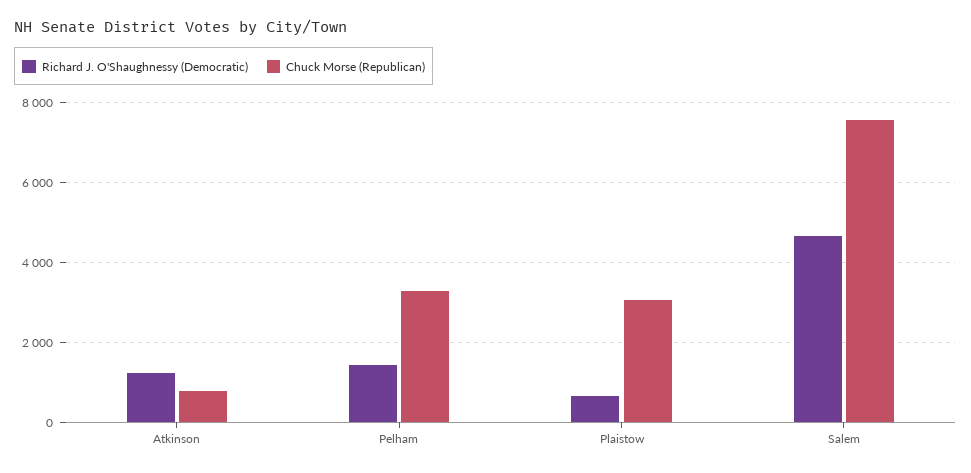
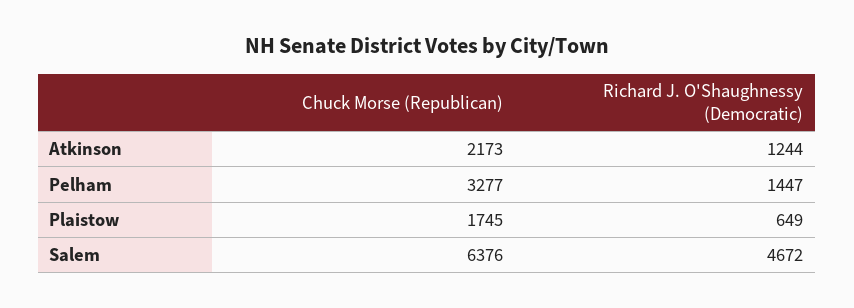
  {
    "Richard J. O'Shaughnessy (Democratic)": {
      "Atkinson": 1244,
      "Pelham": 1447,
      "Plaistow": 649,
      "Salem": 4672
    },
    "Chuck Morse (Republican)": {
-     "Atkinson": 800,
+     "Atkinson": 2173,
      "Pelham": 3277,
-     "Plaistow": 3000,
+     "Plaistow": 1745,
-     "Salem": 7600
+     "Salem": 6376
    }
  }

